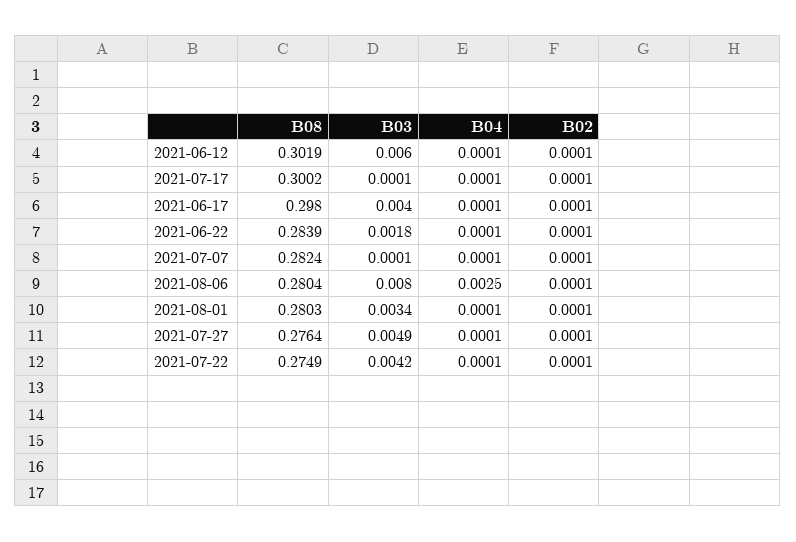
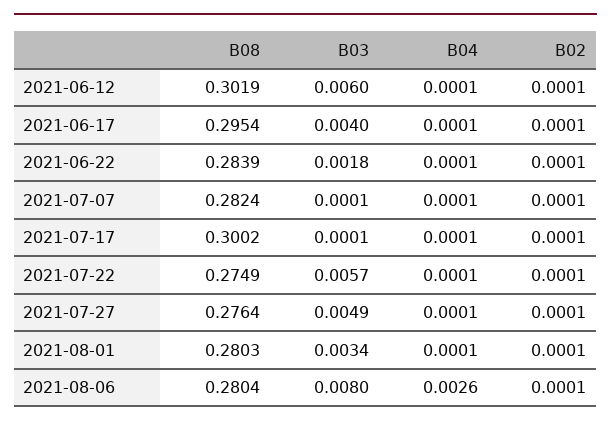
  {
    "B08": {
      "2021-06-12": 0.3019,
      "2021-07-17": 0.3002,
-     "2021-06-17": 0.298,
+     "2021-06-17": 0.2954,
      "2021-06-22": 0.2839,
      "2021-07-07": 0.2824,
      "2021-08-06": 0.2804,
      "2021-08-01": 0.2803,
      "2021-07-27": 0.2764,
      "2021-07-22": 0.2749
    },
    "B03": {
      "2021-06-12": 0.006,
      "2021-07-17": 0.0001,
      "2021-06-17": 0.004,
      "2021-06-22": 0.0018,
      "2021-07-07": 0.0001,
      "2021-08-06": 0.008,
      "2021-08-01": 0.0034,
      "2021-07-27": 0.0049,
-     "2021-07-22": 0.0042
+     "2021-07-22": 0.0057
    },
    "B04": {
      "2021-06-12": 0.0001,
      "2021-07-17": 0.0001,
      "2021-06-17": 0.0001,
      "2021-06-22": 0.0001,
      "2021-07-07": 0.0001,
-     "2021-08-06": 0.0025,
+     "2021-08-06": 0.0026,
      "2021-08-01": 0.0001,
      "2021-07-27": 0.0001,
      "2021-07-22": 0.0001
    },
    "B02": {
      "2021-06-12": 0.0001,
      "2021-07-17": 0.0001,
      "2021-06-17": 0.0001,
      "2021-06-22": 0.0001,
      "2021-07-07": 0.0001,
      "2021-08-06": 0.0001,
      "2021-08-01": 0.0001,
      "2021-07-27": 0.0001,
      "2021-07-22": 0.0001
    }
  }

